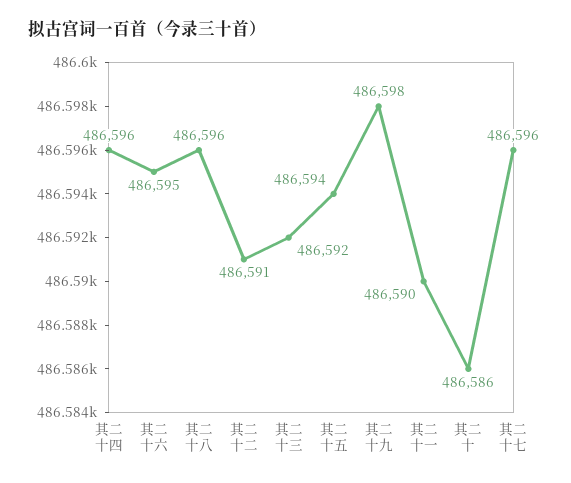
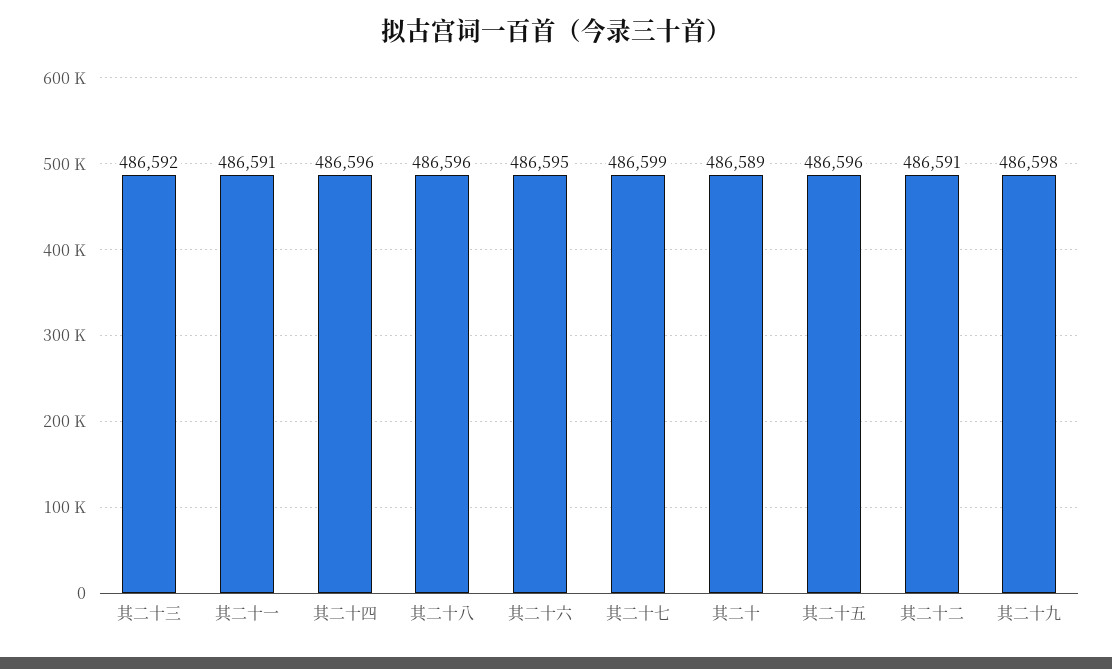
  {
    "其二十四": 486596,
    "其二十六": 486595,
    "其二十八": 486596,
    "其二十二": 486591,
    "其二十三": 486592,
-   "其二十五": 486594,
+   "其二十五": 486596,
    "其二十九": 486598,
-   "其二十一": 486590,
+   "其二十一": 486591,
-   "其二十": 486586,
+   "其二十": 486589,
-   "其二十七": 486596
+   "其二十七": 486599
  }

